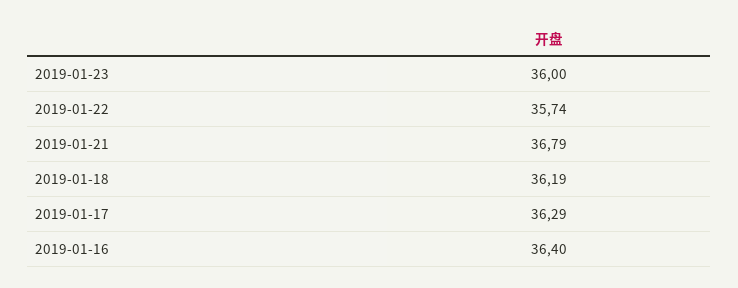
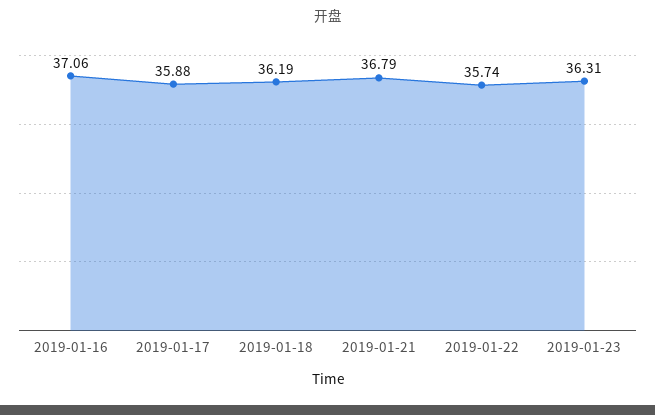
  {
-   "2019-01-23": 36,
+   "2019-01-23": 36.31,
    "2019-01-22": 35.74,
    "2019-01-21": 36.79,
    "2019-01-18": 36.19,
-   "2019-01-17": 36.29,
+   "2019-01-17": 35.88,
-   "2019-01-16": 36.4
+   "2019-01-16": 37.06
  }

